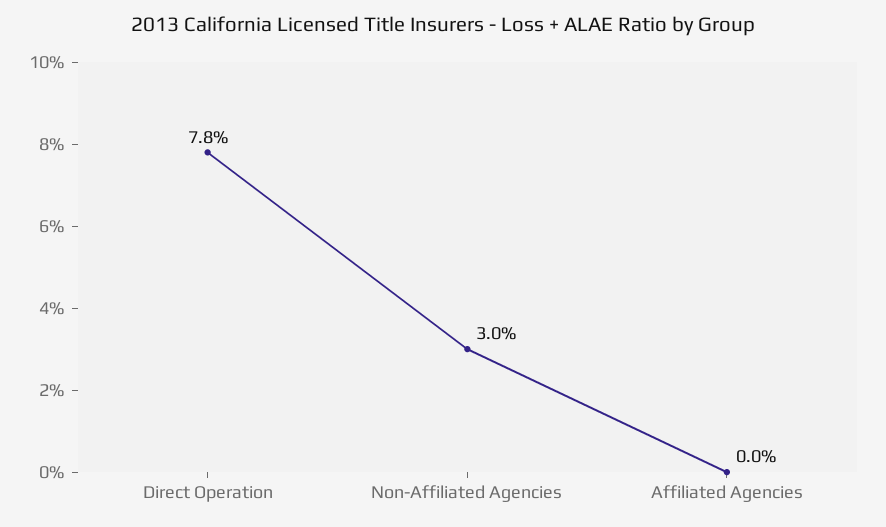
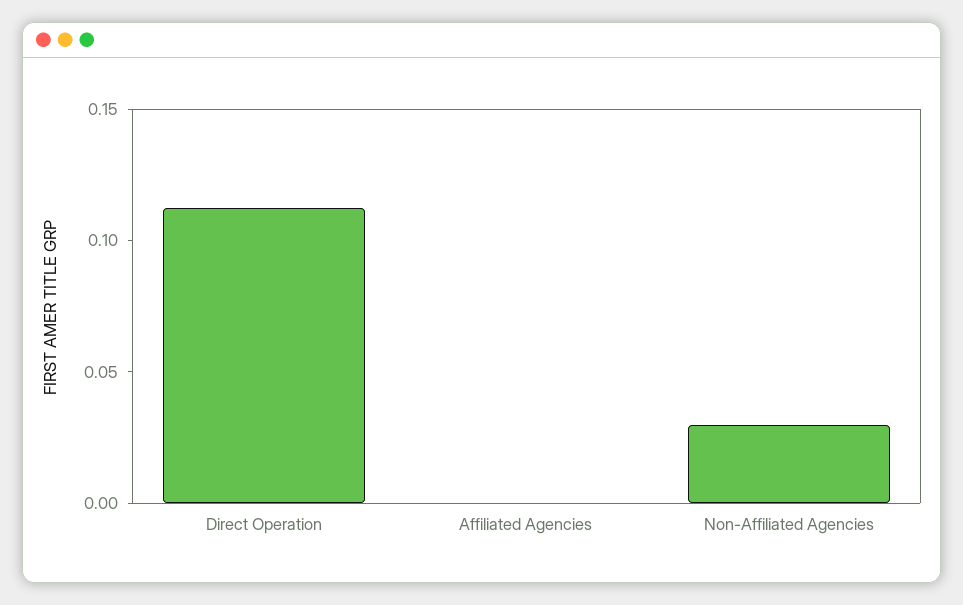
  {
-   "Direct Operation": 0.078,
+   "Direct Operation": 0.11,
    "Non-Affiliated Agencies": 0.03,
    "Affiliated Agencies": 0
  }

